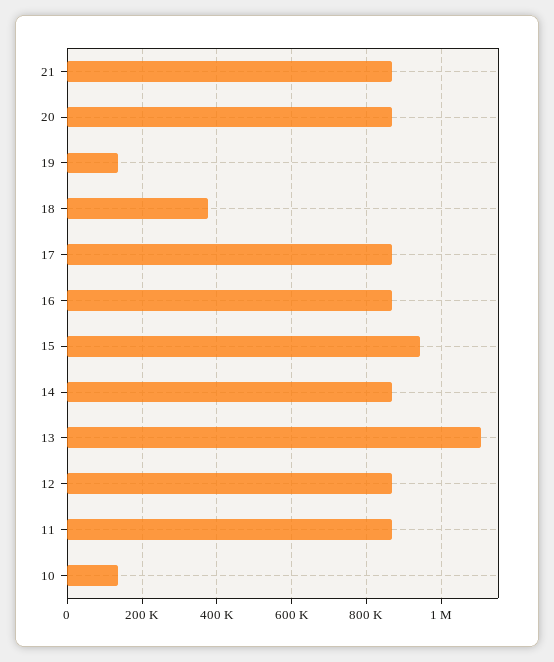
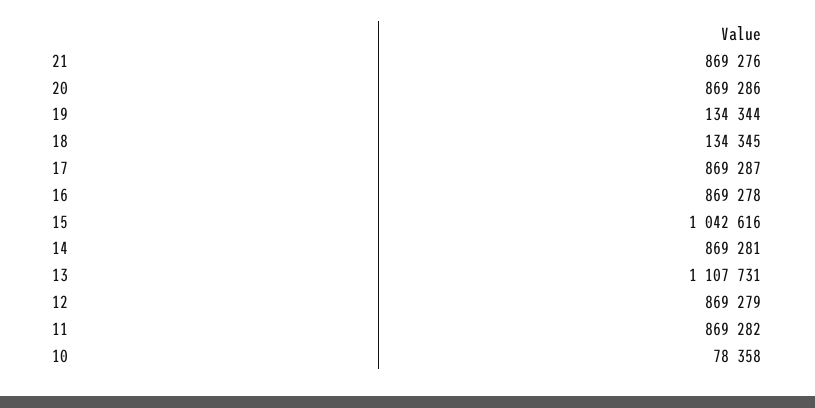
  {
    "21": 869276,
    "20": 869286,
    "19": 134344,
-   "18": 380000,
+   "18": 134345,
    "17": 869287,
    "16": 869278,
-   "15": 940000,
+   "15": 1042616,
    "14": 869281,
    "13": 1107731,
    "12": 869279,
    "11": 869282,
-   "10": 140000
+   "10": 78358
  }

